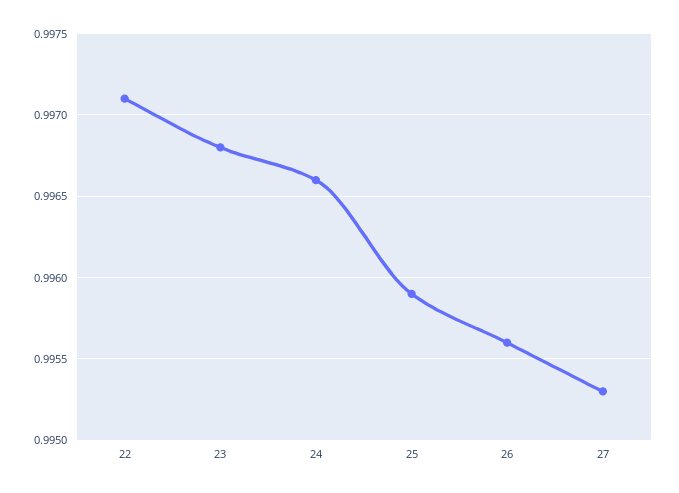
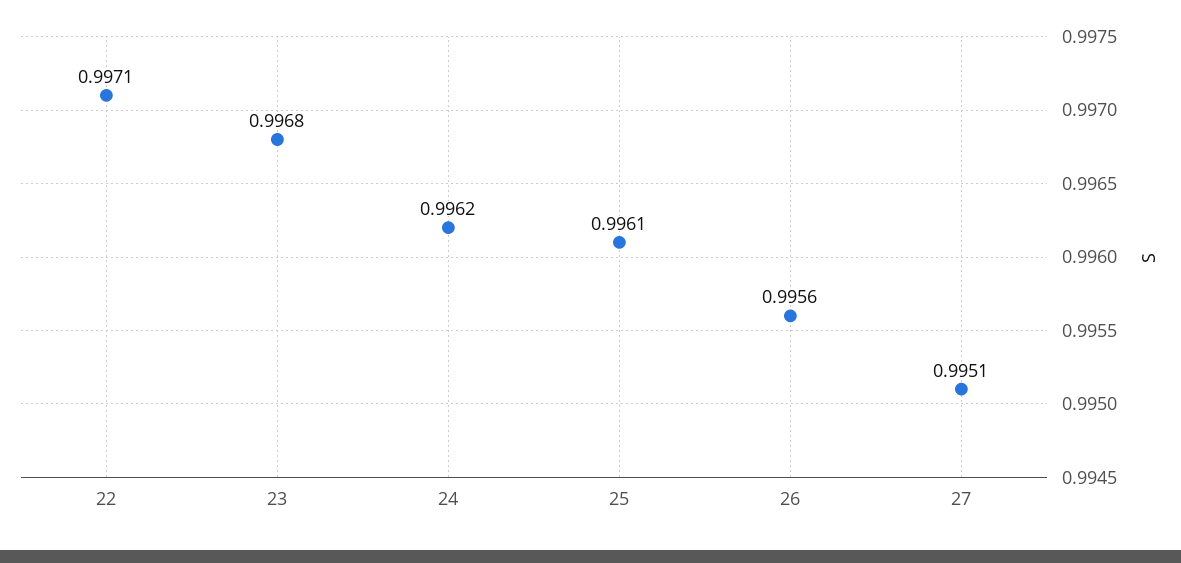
  {
    "22": 0.9971,
    "23": 0.9968,
-   "24": 0.9966,
+   "24": 0.9962,
-   "25": 0.9959,
+   "25": 0.9961,
    "26": 0.9956,
-   "27": 0.9953
+   "27": 0.9951
  }

